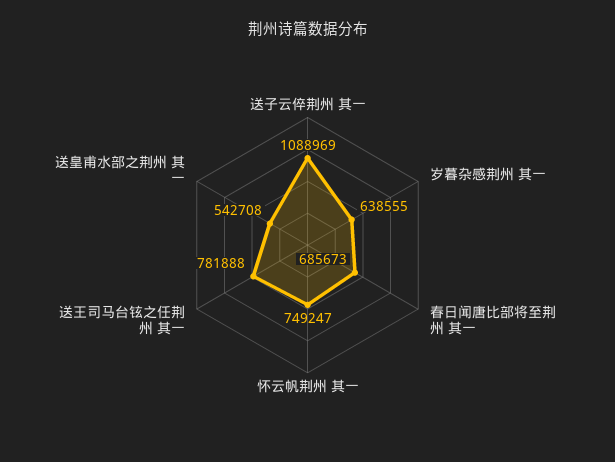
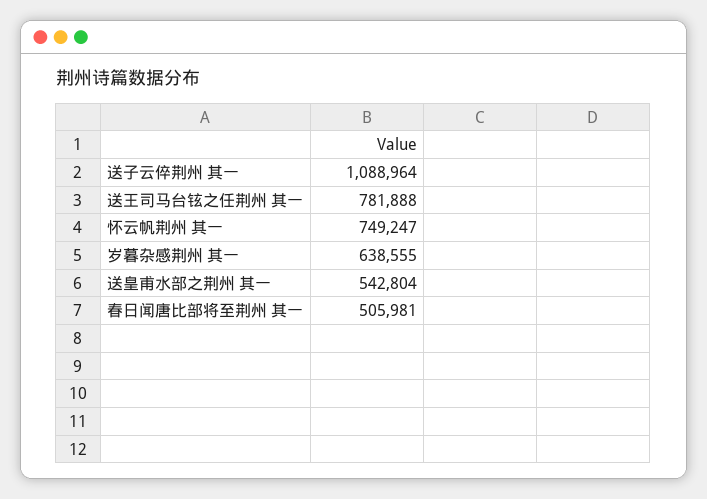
  {
-   "送子云倅荆州 其一": 1088969,
+   "送子云倅荆州 其一": 1088964,
    "岁暮杂感荆州 其一": 638555,
-   "春日闻唐比部将至荆州 其一": 685673,
+   "春日闻唐比部将至荆州 其一": 505981,
    "怀云帆荆州 其一": 749247,
    "送王司马台铉之任荆州 其一": 781888,
-   "送皇甫水部之荆州 其一": 542708
+   "送皇甫水部之荆州 其一": 542804
  }

